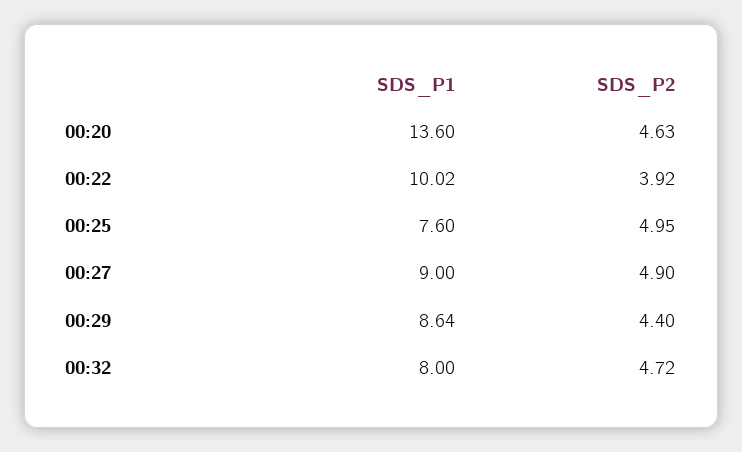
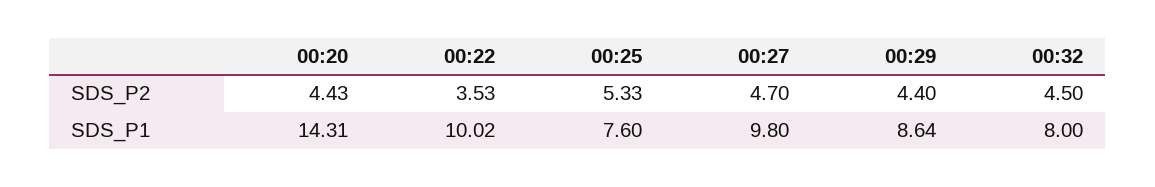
  {
    "SDS_P1": {
-     "00:20": 13.6,
+     "00:20": 14.31,
      "00:22": 10.02,
      "00:25": 7.6,
-     "00:27": 9,
+     "00:27": 9.8,
      "00:29": 8.64,
      "00:32": 8
    },
    "SDS_P2": {
-     "00:20": 4.63,
+     "00:20": 4.43,
-     "00:22": 3.92,
+     "00:22": 3.53,
-     "00:25": 4.95,
+     "00:25": 5.33,
-     "00:27": 4.9,
+     "00:27": 4.7,
      "00:29": 4.4,
-     "00:32": 4.72
+     "00:32": 4.5
    }
  }

